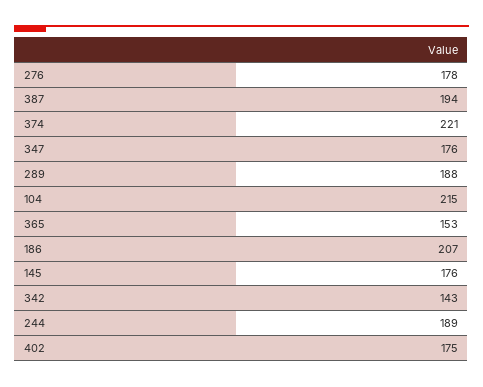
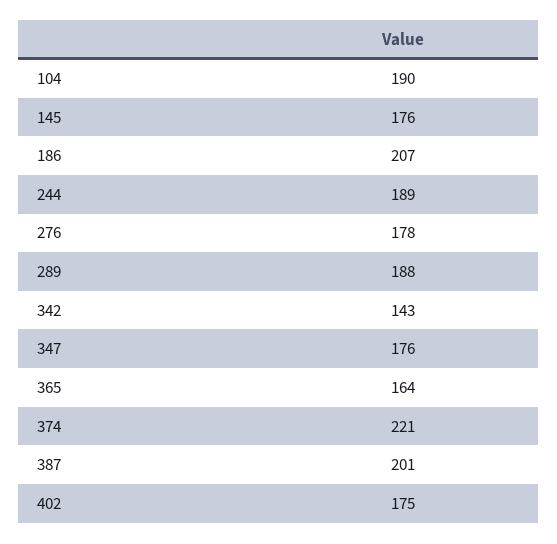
  {
    "276": 178,
-   "387": 194,
+   "387": 201,
    "374": 221,
    "347": 176,
    "289": 188,
-   "104": 215,
+   "104": 190,
-   "365": 153,
+   "365": 164,
    "186": 207,
    "145": 176,
    "342": 143,
    "244": 189,
    "402": 175
  }

